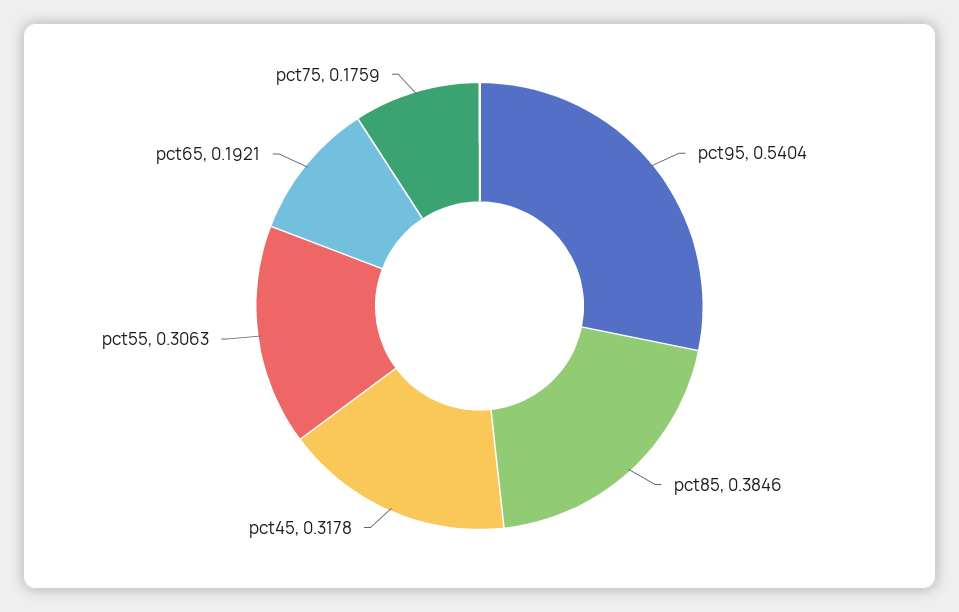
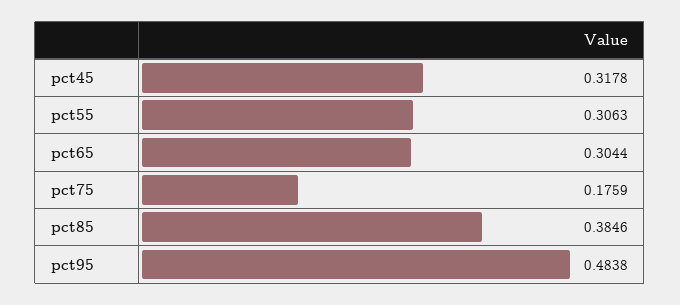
  {
-   "pct95": 0.5404,
+   "pct95": 0.4838,
    "pct85": 0.3846,
    "pct45": 0.3178,
    "pct55": 0.3063,
-   "pct65": 0.1921,
+   "pct65": 0.3044,
    "pct75": 0.1759
  }

